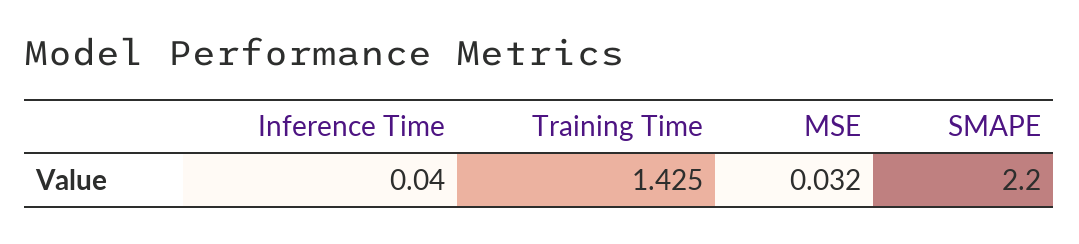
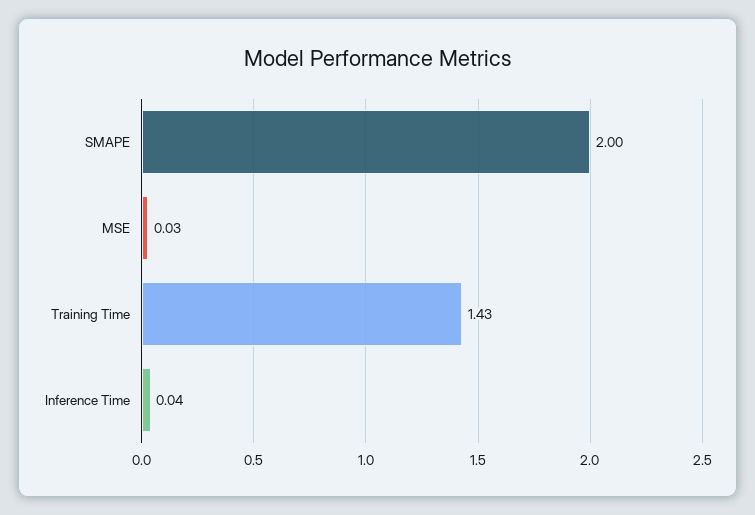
  {
    "Inference Time": 0.04,
    "Training Time": 1.425,
    "MSE": 0.032,
-   "SMAPE": 2.2
+   "SMAPE": 2
  }

